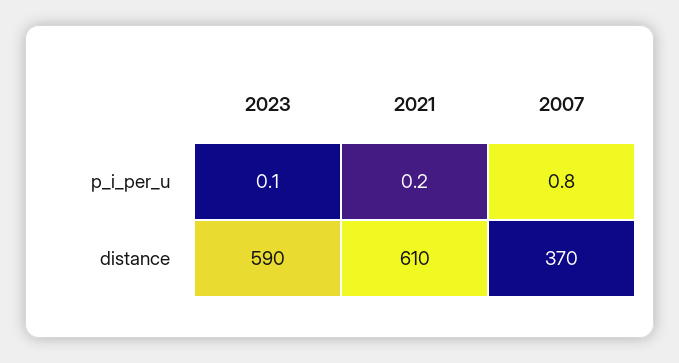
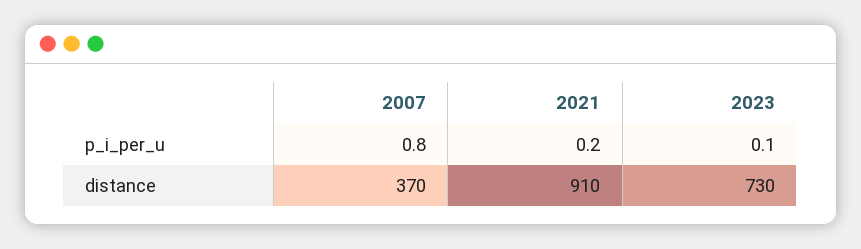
  {
    "2023": {
      "p_i_per_u": 0.1,
-     "distance": 590
+     "distance": 730
    },
    "2021": {
      "p_i_per_u": 0.2,
-     "distance": 610
+     "distance": 910
    },
    "2007": {
      "p_i_per_u": 0.8,
      "distance": 370
    }
  }

